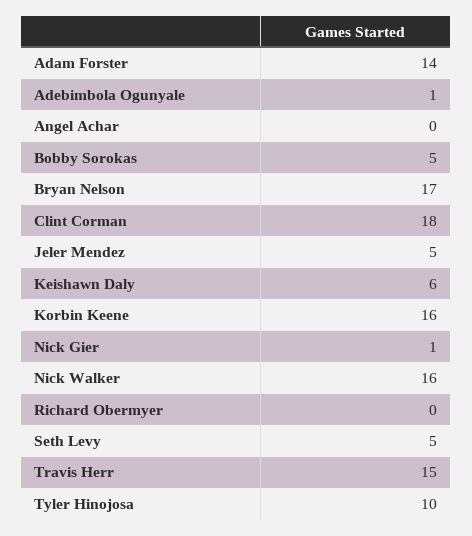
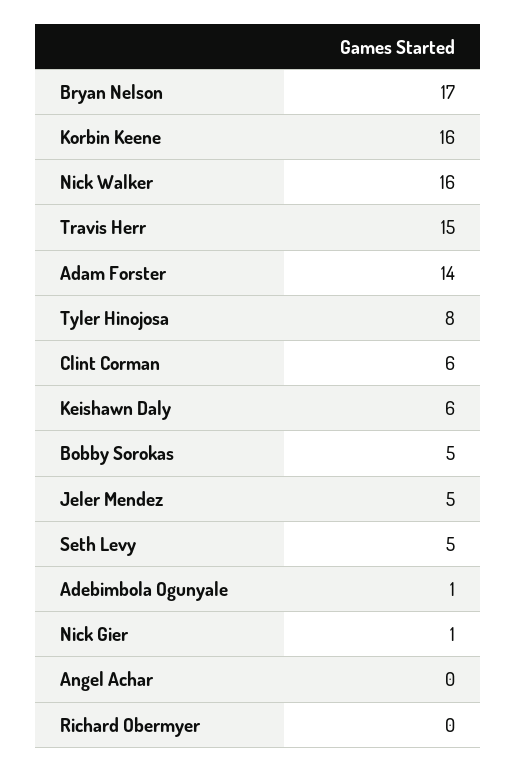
  {
    "Adam Forster": 14,
    "Adebimbola Ogunyale": 1,
    "Angel Achar": 0,
    "Bobby Sorokas": 5,
    "Bryan Nelson": 17,
-   "Clint Corman": 18,
+   "Clint Corman": 6,
    "Jeler Mendez": 5,
    "Keishawn Daly": 6,
    "Korbin Keene": 16,
    "Nick Gier": 1,
    "Nick Walker": 16,
    "Richard Obermyer": 0,
    "Seth Levy": 5,
    "Travis Herr": 15,
-   "Tyler Hinojosa": 10
+   "Tyler Hinojosa": 8
  }

